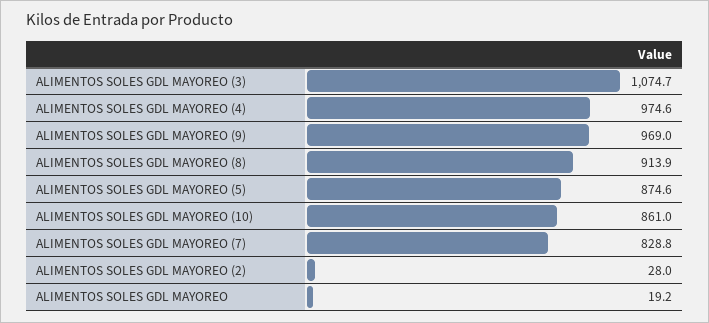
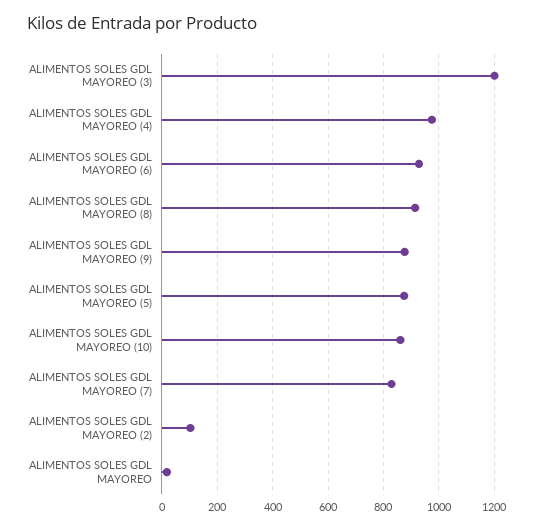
  {
-   "ALIMENTOS SOLES GDL MAYOREO (3)": 1074.7,
+   "ALIMENTOS SOLES GDL MAYOREO (3)": 1200,
    "ALIMENTOS SOLES GDL MAYOREO (4)": 974.6,
-   "ALIMENTOS SOLES GDL MAYOREO (9)": 969,
+   "ALIMENTOS SOLES GDL MAYOREO (9)": 875,
    "ALIMENTOS SOLES GDL MAYOREO (8)": 913.9,
    "ALIMENTOS SOLES GDL MAYOREO (5)": 874.6,
    "ALIMENTOS SOLES GDL MAYOREO (10)": 861,
    "ALIMENTOS SOLES GDL MAYOREO (7)": 828.8,
-   "ALIMENTOS SOLES GDL MAYOREO (2)": 28,
+   "ALIMENTOS SOLES GDL MAYOREO (2)": 100,
-   "ALIMENTOS SOLES GDL MAYOREO": 19.2
+   "ALIMENTOS SOLES GDL MAYOREO": 19.2,
+   "ALIMENTOS SOLES GDL MAYOREO (6)": 925
  }

